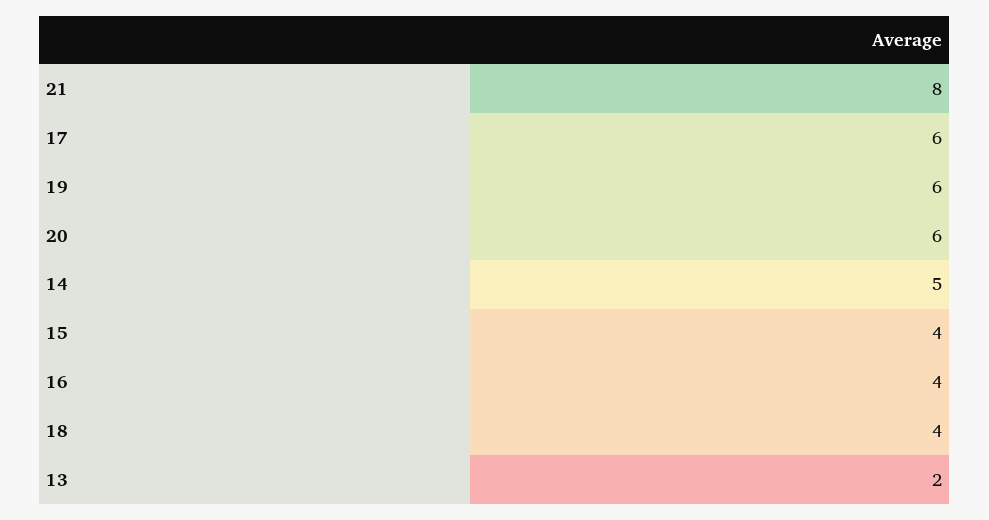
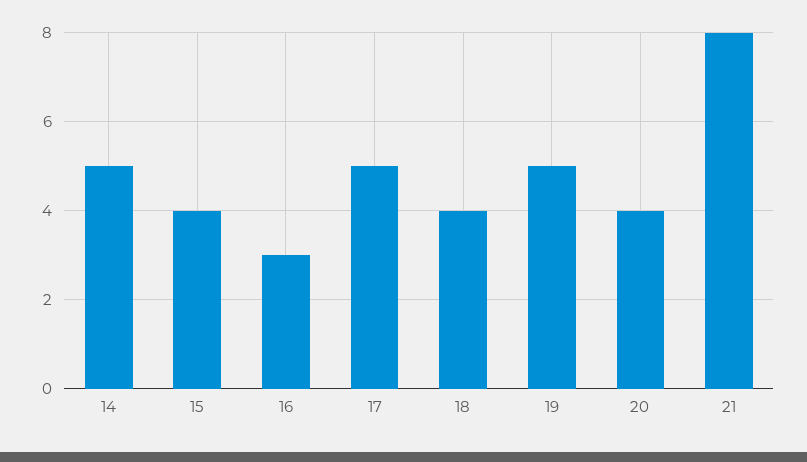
  {
    "21": 8,
-   "17": 6,
+   "17": 5,
-   "19": 6,
+   "19": 5,
-   "20": 6,
+   "20": 4,
    "14": 5,
    "15": 4,
-   "16": 4,
+   "16": 3,
-   "18": 4,
+   "18": 4
-   "13": 2
  }

